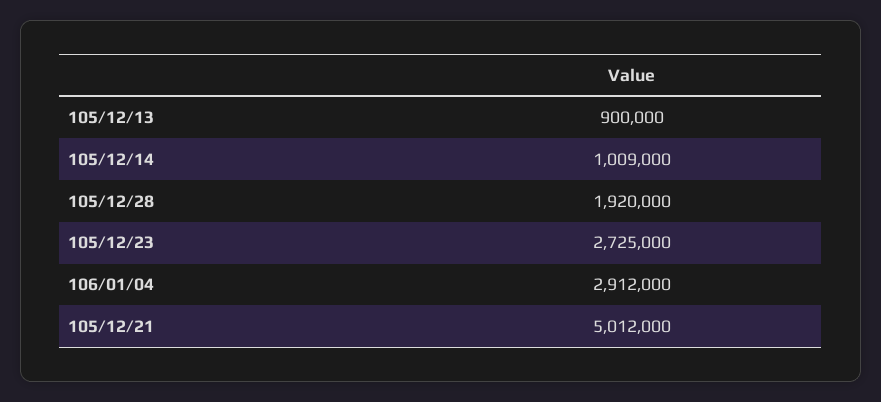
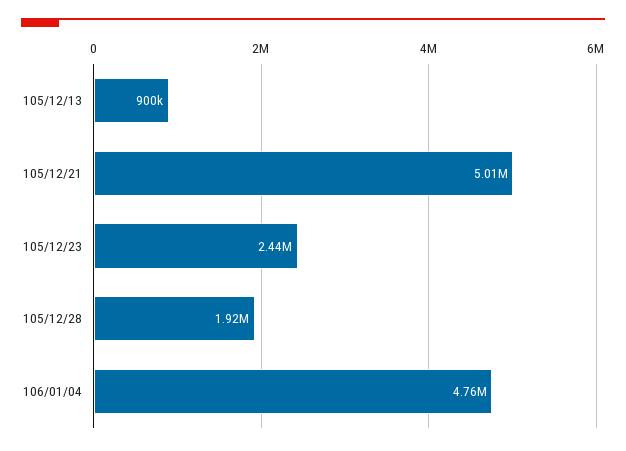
  {
    "105/12/13": 900000,
-   "105/12/14": 1009000,
    "105/12/28": 1920000,
-   "105/12/23": 2725000,
+   "105/12/23": 2440000,
-   "106/01/04": 2912000,
+   "106/01/04": 4760000,
    "105/12/21": 5012000
  }

